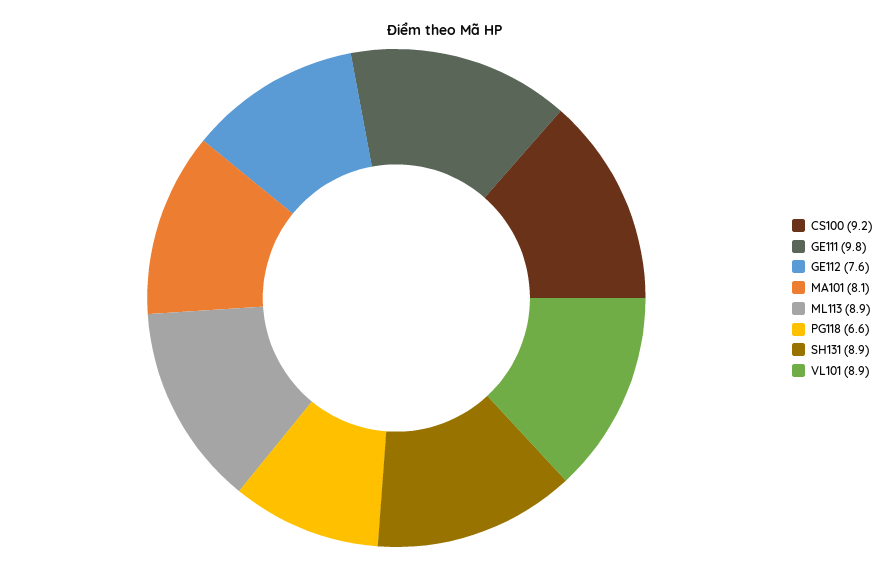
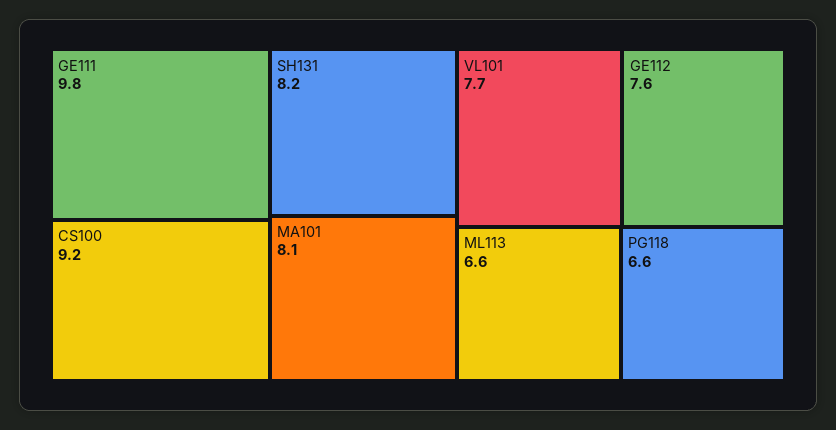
  {
    "CS100": 9.2,
    "GE111": 9.8,
    "GE112": 7.6,
    "MA101": 8.1,
-   "ML113": 8.9,
+   "ML113": 6.6,
    "PG118": 6.6,
-   "SH131": 8.9,
+   "SH131": 8.2,
-   "VL101": 8.9
+   "VL101": 7.7
  }

